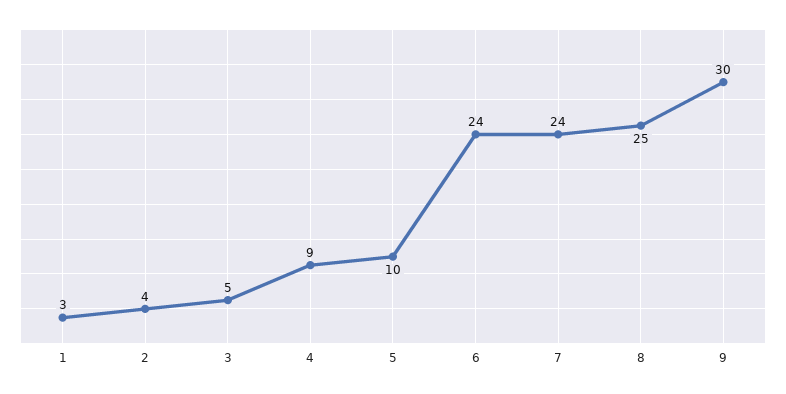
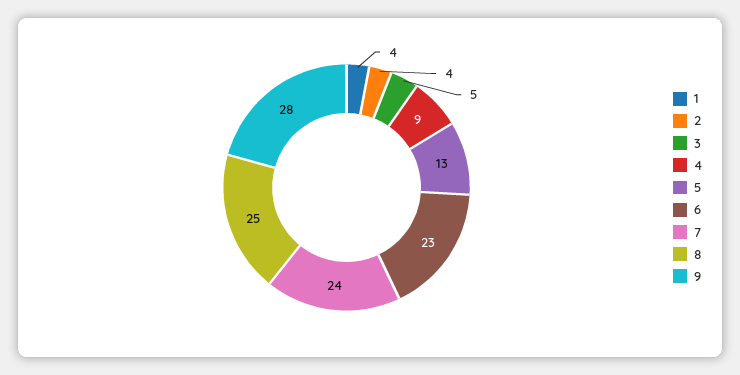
  {
-   "1": 3,
+   "1": 4,
    "2": 4,
    "3": 5,
    "4": 9,
-   "5": 10,
+   "5": 13,
-   "6": 24,
+   "6": 23,
    "7": 24,
    "8": 25,
-   "9": 30
+   "9": 28
  }

